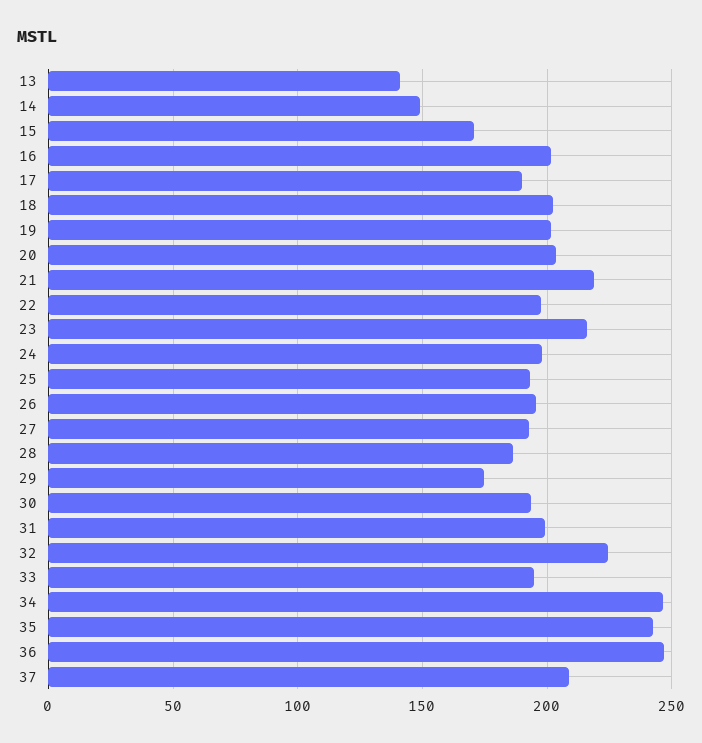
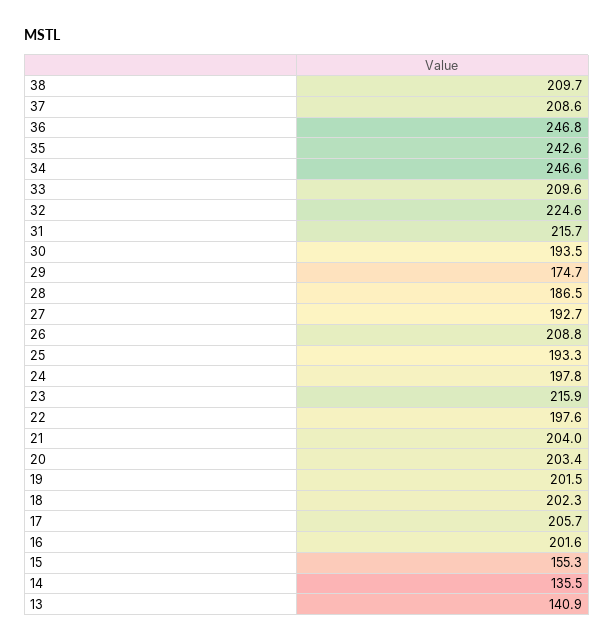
  {
    "13": 140.9,
-   "14": 150,
+   "14": 135.5,
-   "15": 170,
+   "15": 155.3,
    "16": 201.6,
-   "17": 190,
+   "17": 205.7,
    "18": 202.3,
    "19": 201.5,
    "20": 203.4,
-   "21": 220,
+   "21": 204,
    "22": 197.6,
    "23": 215.9,
    "24": 197.8,
    "25": 193.3,
-   "26": 195,
+   "26": 208.8,
    "27": 192.7,
    "28": 186.5,
    "29": 174.7,
    "30": 193.5,
-   "31": 200,
+   "31": 215.7,
    "32": 224.6,
-   "33": 195,
+   "33": 209.6,
    "34": 246.6,
    "35": 242.6,
    "36": 246.8,
-   "37": 208.6
+   "37": 208.6,
+   "38": 209.7
  }

